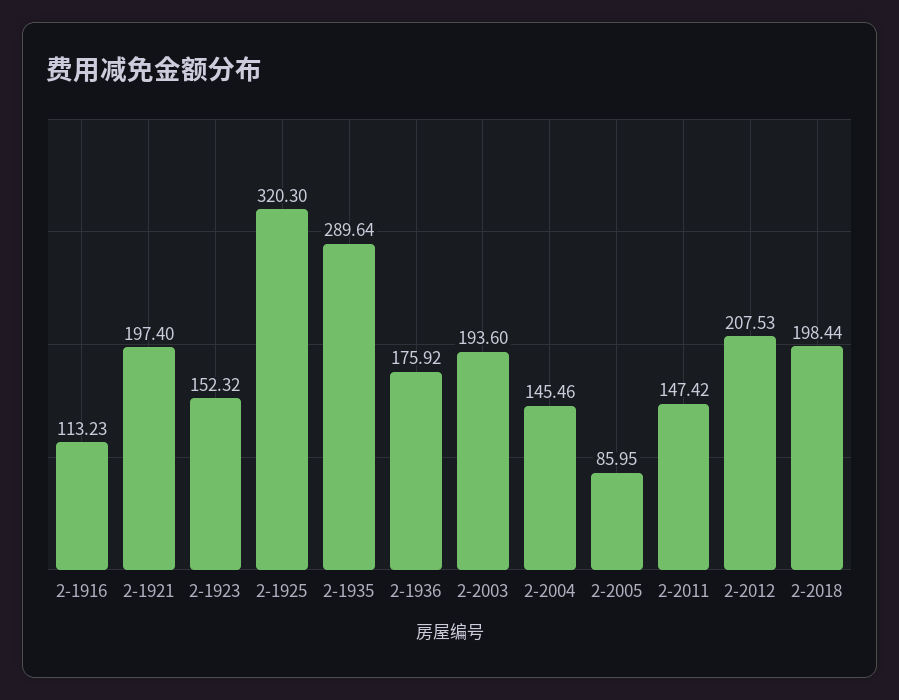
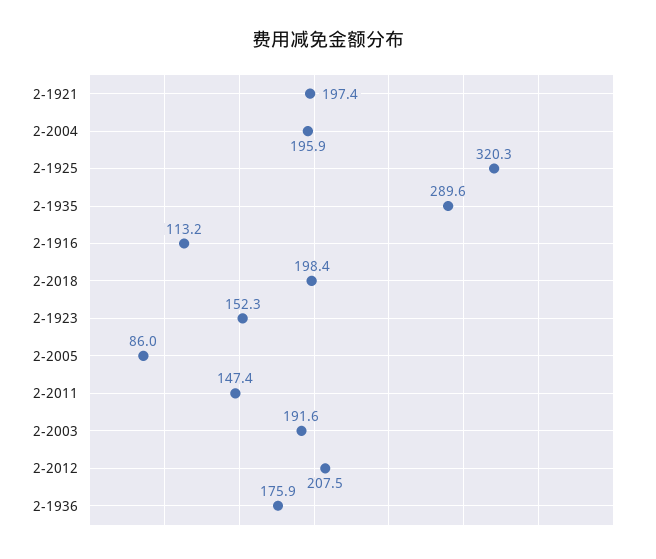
  {
    "2-1916": 113.23,
    "2-1921": 197.4,
    "2-1923": 152.32,
    "2-1925": 320.3,
    "2-1935": 289.64,
    "2-1936": 175.92,
-   "2-2003": 193.6,
+   "2-2003": 191.6,
-   "2-2004": 145.46,
+   "2-2004": 195.9,
    "2-2005": 85.95,
    "2-2011": 147.42,
    "2-2012": 207.53,
    "2-2018": 198.44
  }

